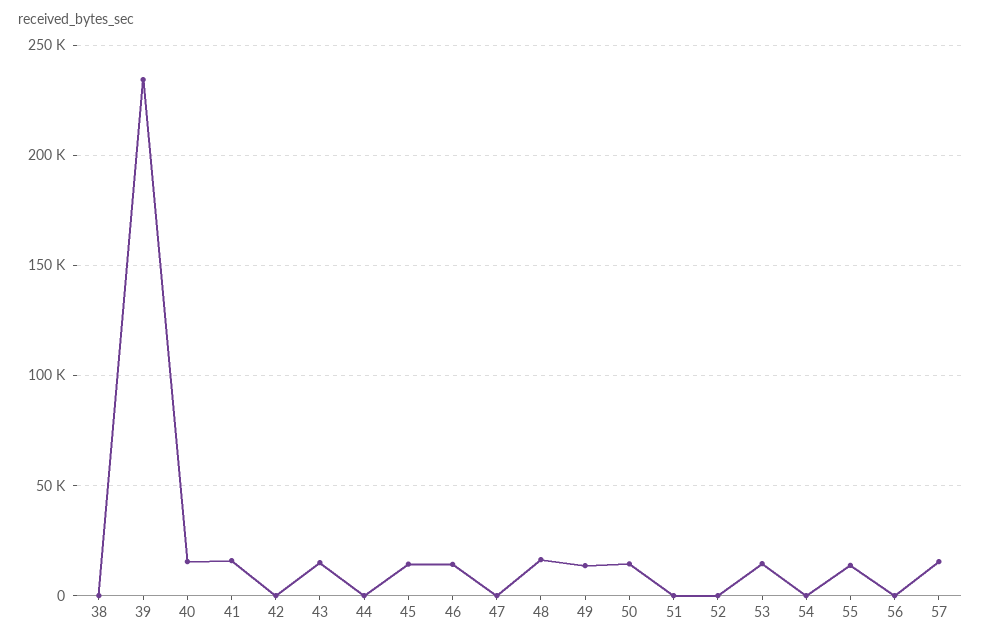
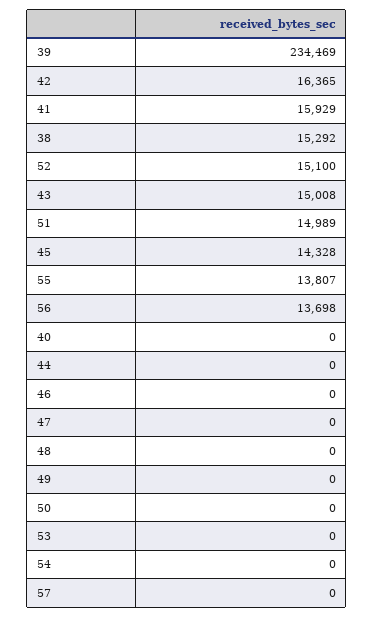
  {
-   "38": 0,
+   "38": 15292,
    "39": 234469,
-   "40": 15000,
+   "40": 0,
    "41": 15929,
-   "42": 0,
+   "42": 16365,
    "43": 15008,
    "44": 0,
    "45": 14328,
-   "46": 15000,
+   "46": 0,
    "47": 0,
-   "48": 15000,
+   "48": 0,
-   "49": 15000,
+   "49": 0,
-   "50": 15000,
+   "50": 0,
-   "51": 0,
+   "51": 14989,
-   "52": 0,
+   "52": 15100,
-   "53": 15000,
+   "53": 0,
    "54": 0,
    "55": 13807,
-   "56": 0,
+   "56": 13698,
-   "57": 15000
+   "57": 0
  }

